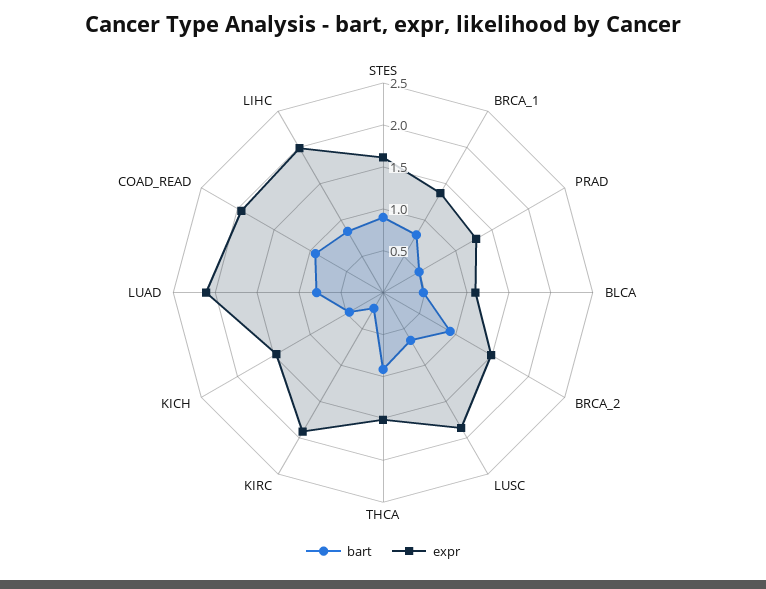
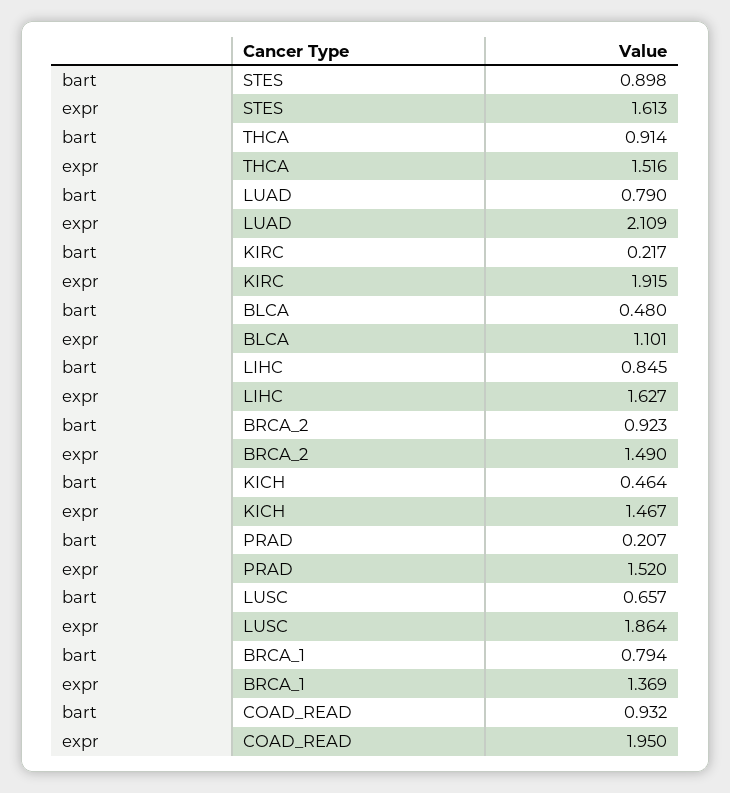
  {
    "bart": {
      "STES": 0.898,
      "BRCA_1": 0.794,
-     "PRAD": 0.5,
+     "PRAD": 0.207,
      "BLCA": 0.48,
      "BRCA_2": 0.923,
      "LUSC": 0.657,
      "THCA": 0.914,
      "KIRC": 0.217,
      "KICH": 0.464,
      "LUAD": 0.79,
      "COAD_READ": 0.932,
      "LIHC": 0.845
    },
    "expr": {
      "STES": 1.613,
      "BRCA_1": 1.369,
-     "PRAD": 1.3,
+     "PRAD": 1.52,
      "BLCA": 1.101,
      "BRCA_2": 1.49,
      "LUSC": 1.864,
      "THCA": 1.516,
      "KIRC": 1.915,
      "KICH": 1.467,
      "LUAD": 2.109,
      "COAD_READ": 1.95,
-     "LIHC": 2
+     "LIHC": 1.627
    }
  }

